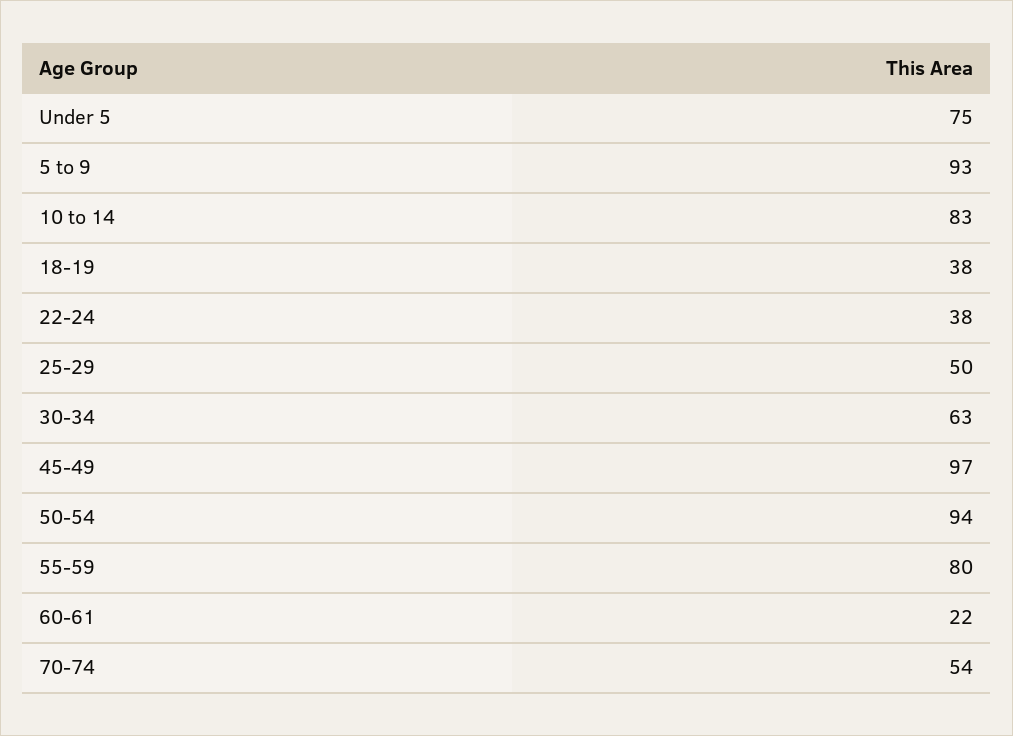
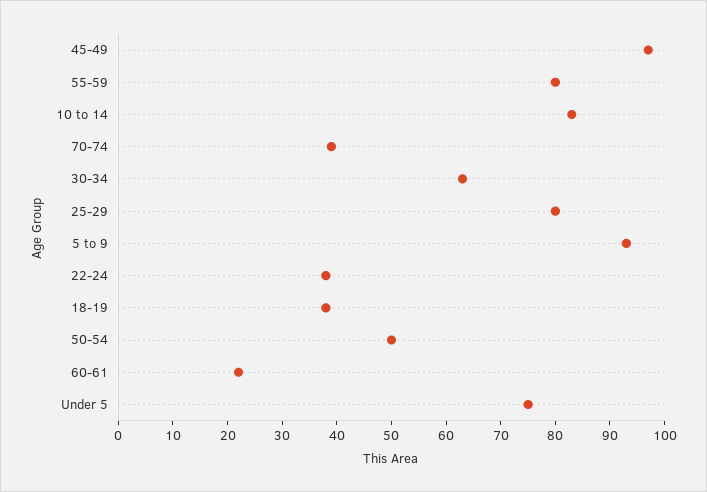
  {
    "Under 5": 75,
    "5 to 9": 93,
    "10 to 14": 83,
    "18-19": 38,
    "22-24": 38,
-   "25-29": 50,
+   "25-29": 80,
    "30-34": 63,
    "45-49": 97,
-   "50-54": 94,
+   "50-54": 50,
    "55-59": 80,
    "60-61": 22,
-   "70-74": 54
+   "70-74": 40
  }

